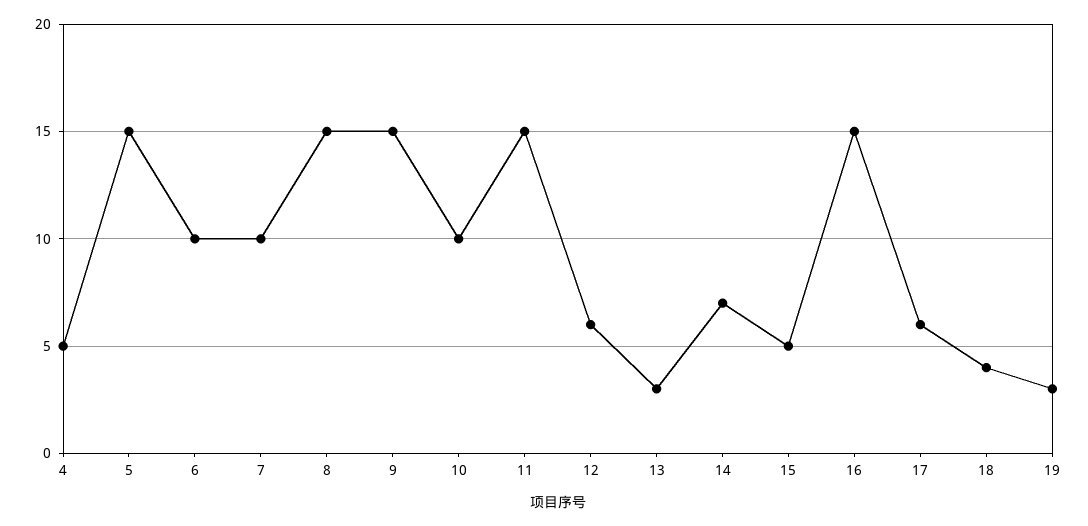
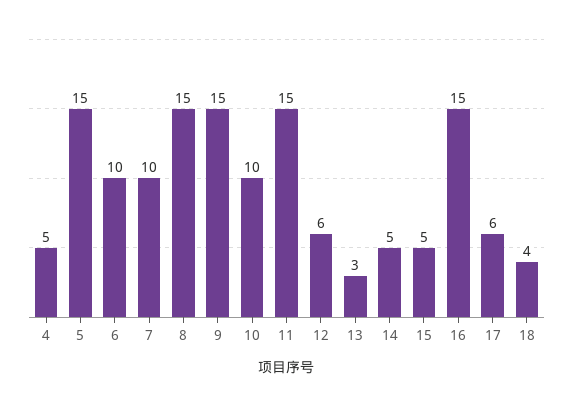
  {
    "4": 5,
    "5": 15,
    "6": 10,
    "7": 10,
    "8": 15,
    "9": 15,
    "10": 10,
    "11": 15,
    "12": 6,
    "13": 3,
-   "14": 7,
+   "14": 5,
    "15": 5,
    "16": 15,
    "17": 6,
-   "18": 4,
+   "18": 4
-   "19": 3
  }

